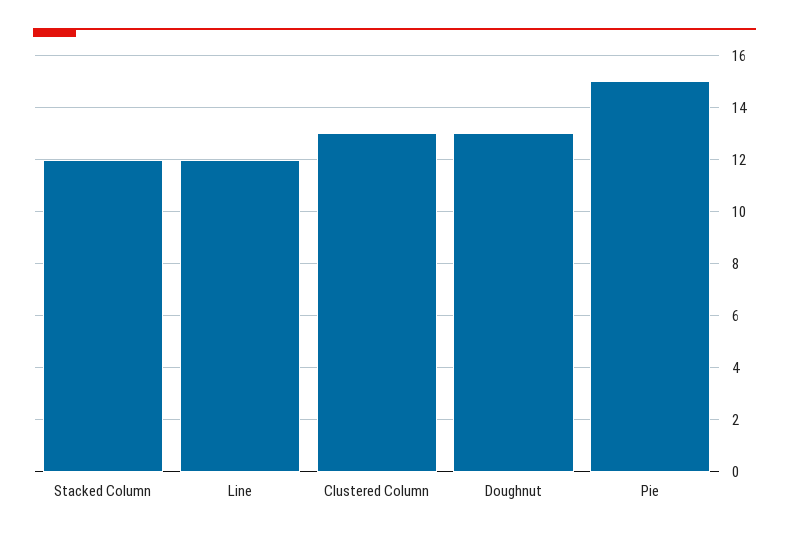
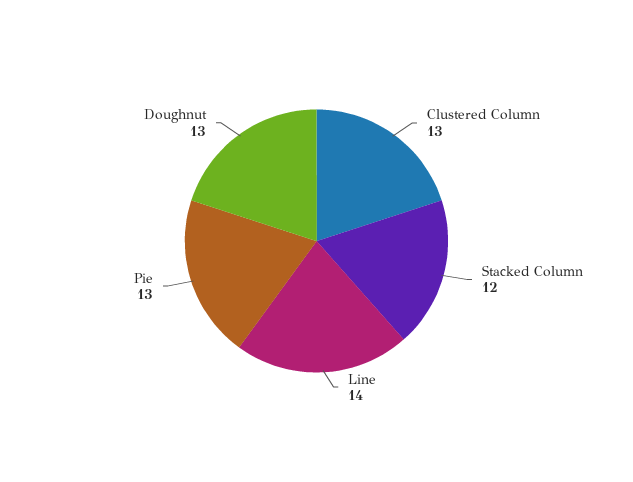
  {
    "Stacked Column": 12,
-   "Line": 12,
+   "Line": 14,
    "Clustered Column": 13,
    "Doughnut": 13,
-   "Pie": 15
+   "Pie": 13
  }

